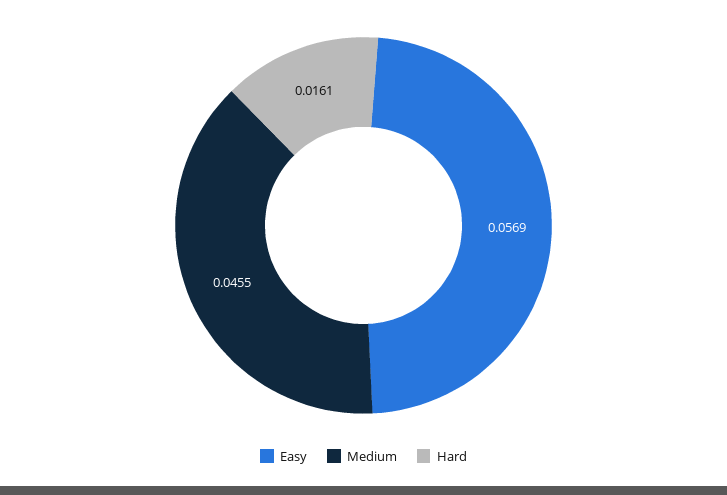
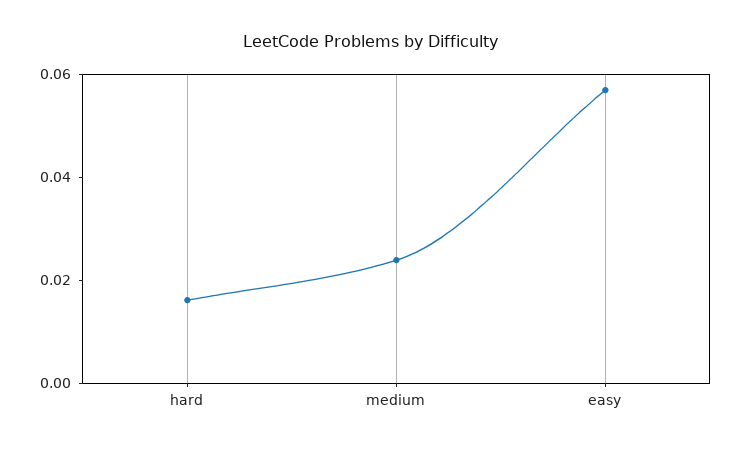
  {
    "Easy": 0.0569,
-   "Medium": 0.0455,
+   "Medium": 0.025,
    "Hard": 0.0161
  }

